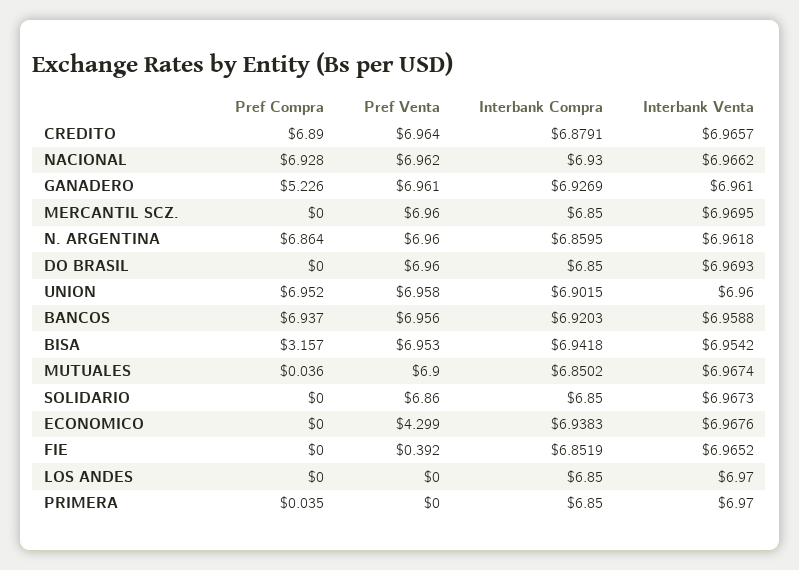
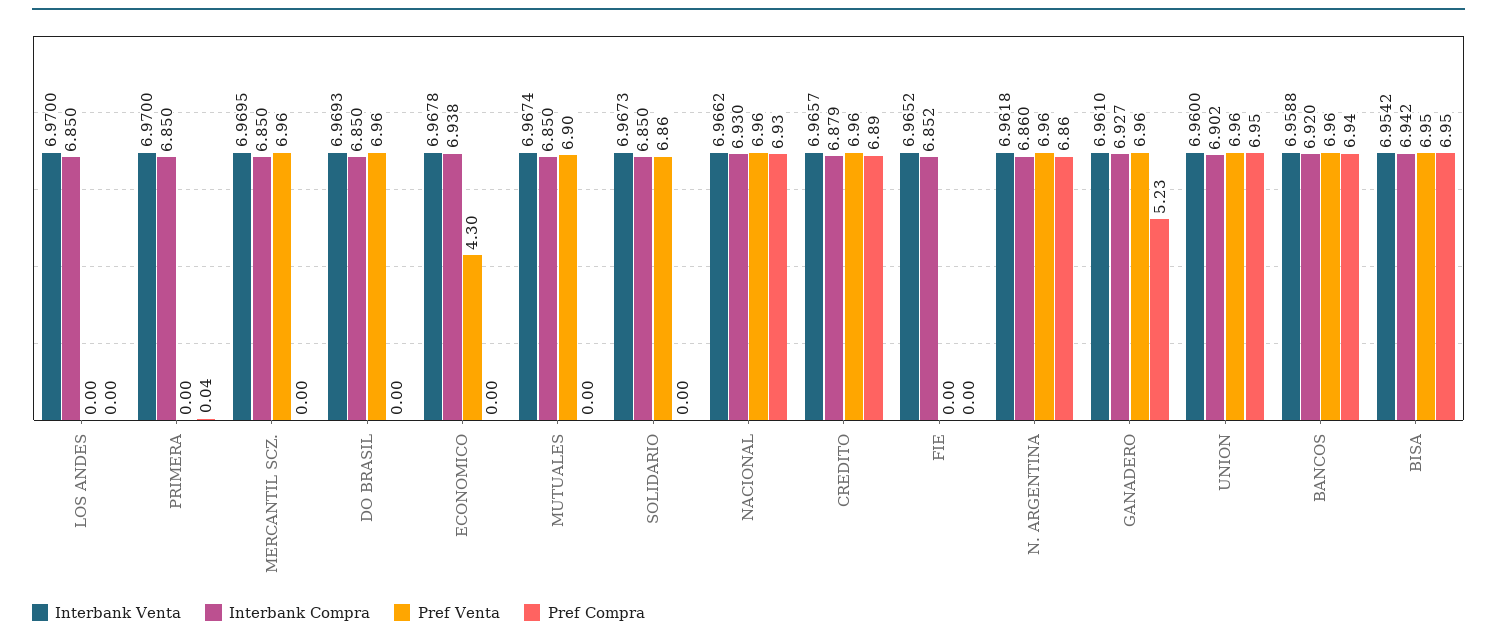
  {
    "Pref Compra": {
      "CREDITO": 6.89,
      "NACIONAL": 6.928,
      "GANADERO": 5.226,
      "MERCANTIL SCZ.": 0,
      "N. ARGENTINA": 6.864,
      "DO BRASIL": 0,
      "UNION": 6.952,
      "BANCOS": 6.937,
-     "BISA": 3.157,
+     "BISA": 6.95,
-     "MUTUALES": 0.036,
+     "MUTUALES": 0,
      "SOLIDARIO": 0,
      "ECONOMICO": 0,
      "FIE": 0,
      "LOS ANDES": 0,
      "PRIMERA": 0.035
    },
    "Pref Venta": {
      "CREDITO": 6.964,
      "NACIONAL": 6.962,
      "GANADERO": 6.961,
      "MERCANTIL SCZ.": 6.96,
      "N. ARGENTINA": 6.96,
      "DO BRASIL": 6.96,
      "UNION": 6.958,
      "BANCOS": 6.956,
      "BISA": 6.953,
      "MUTUALES": 6.9,
      "SOLIDARIO": 6.86,
      "ECONOMICO": 4.299,
-     "FIE": 0.392,
+     "FIE": 0,
      "LOS ANDES": 0,
      "PRIMERA": 0
    },
    "Interbank Compra": {
      "CREDITO": 6.8791,
      "NACIONAL": 6.93,
      "GANADERO": 6.9269,
      "MERCANTIL SCZ.": 6.85,
      "N. ARGENTINA": 6.8595,
      "DO BRASIL": 6.85,
      "UNION": 6.9015,
      "BANCOS": 6.9203,
      "BISA": 6.9418,
      "MUTUALES": 6.8502,
      "SOLIDARIO": 6.85,
      "ECONOMICO": 6.9383,
      "FIE": 6.8519,
      "LOS ANDES": 6.85,
      "PRIMERA": 6.85
    },
    "Interbank Venta": {
      "CREDITO": 6.9657,
      "NACIONAL": 6.9662,
      "GANADERO": 6.961,
      "MERCANTIL SCZ.": 6.9695,
      "N. ARGENTINA": 6.9618,
      "DO BRASIL": 6.9693,
      "UNION": 6.96,
      "BANCOS": 6.9588,
      "BISA": 6.9542,
      "MUTUALES": 6.9674,
      "SOLIDARIO": 6.9673,
-     "ECONOMICO": 6.9676,
+     "ECONOMICO": 6.9678,
      "FIE": 6.9652,
      "LOS ANDES": 6.97,
      "PRIMERA": 6.97
    }
  }

